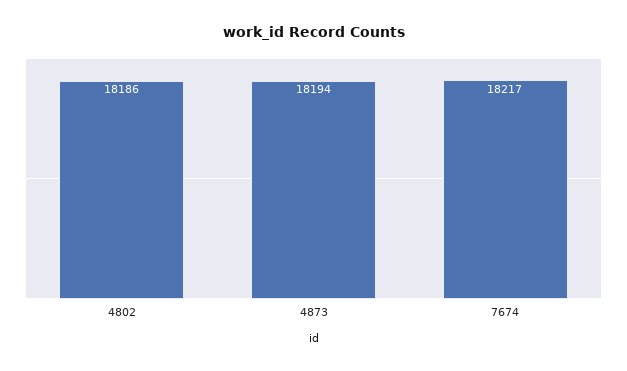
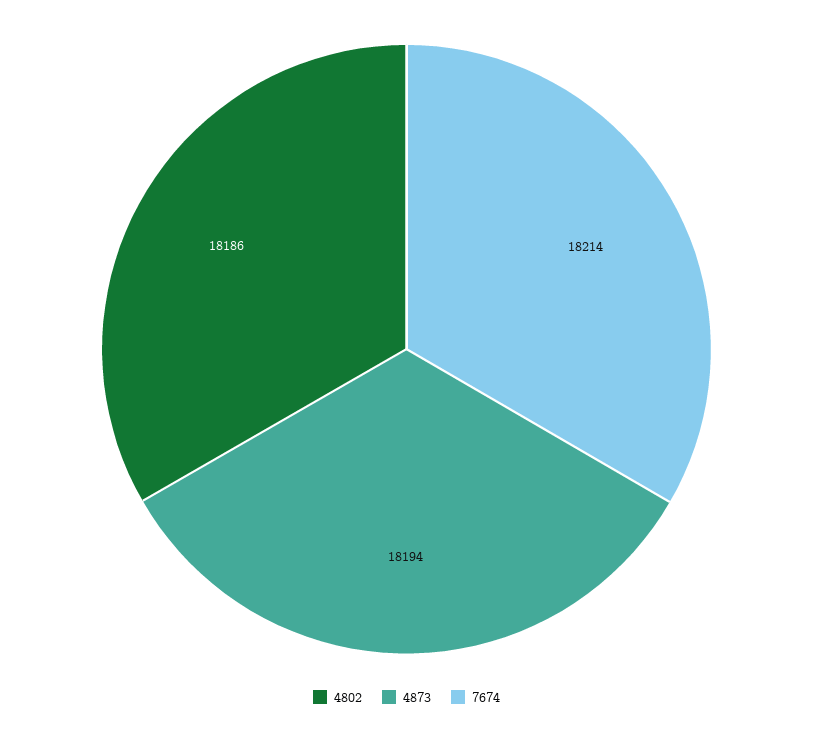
  {
    "4802": 18186,
    "4873": 18194,
-   "7674": 18217
+   "7674": 18214
  }

